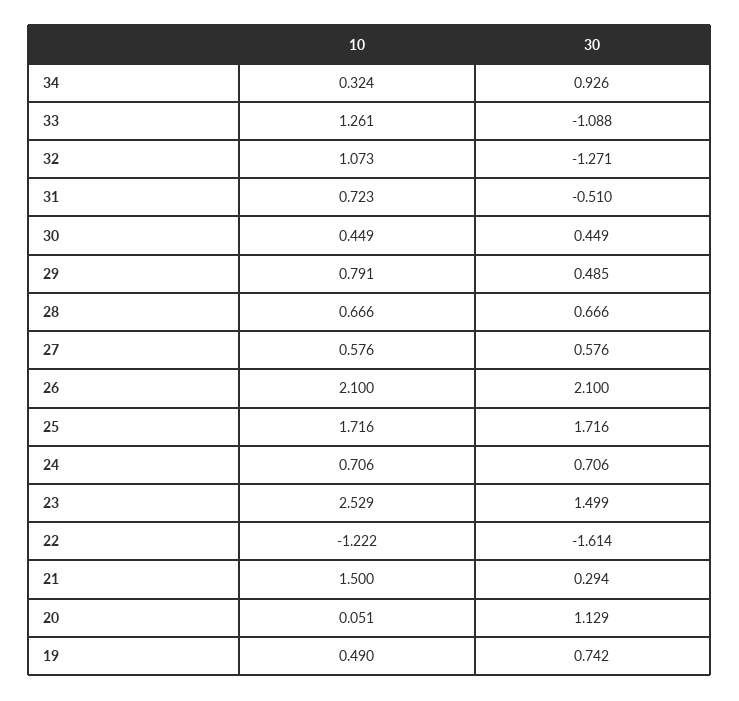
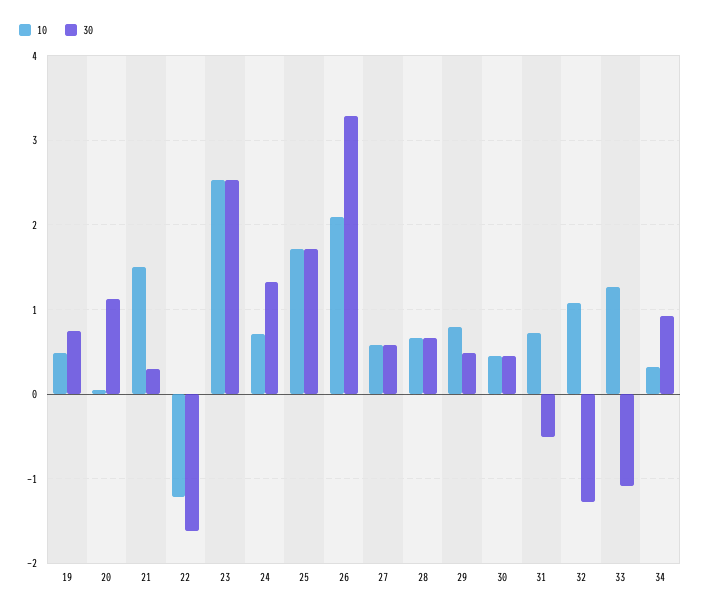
  {
    "10": {
      "34": 0.324,
      "33": 1.261,
      "32": 1.073,
      "31": 0.723,
      "30": 0.449,
      "29": 0.791,
      "28": 0.666,
      "27": 0.576,
      "26": 2.1,
      "25": 1.716,
      "24": 0.706,
      "23": 2.529,
      "22": -1.222,
      "21": 1.5,
      "20": 0.051,
      "19": 0.49
    },
    "30": {
      "34": 0.926,
      "33": -1.088,
      "32": -1.271,
      "31": -0.51,
      "30": 0.449,
      "29": 0.485,
      "28": 0.666,
      "27": 0.576,
-     "26": 2.1,
+     "26": 3.3,
      "25": 1.716,
-     "24": 0.706,
+     "24": 1.3,
-     "23": 1.499,
+     "23": 2.5,
      "22": -1.614,
      "21": 0.294,
      "20": 1.129,
      "19": 0.742
    }
  }

